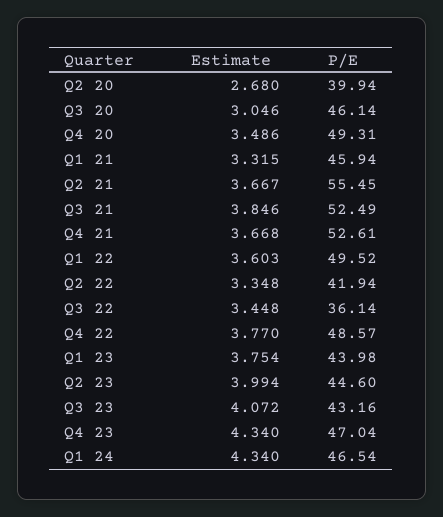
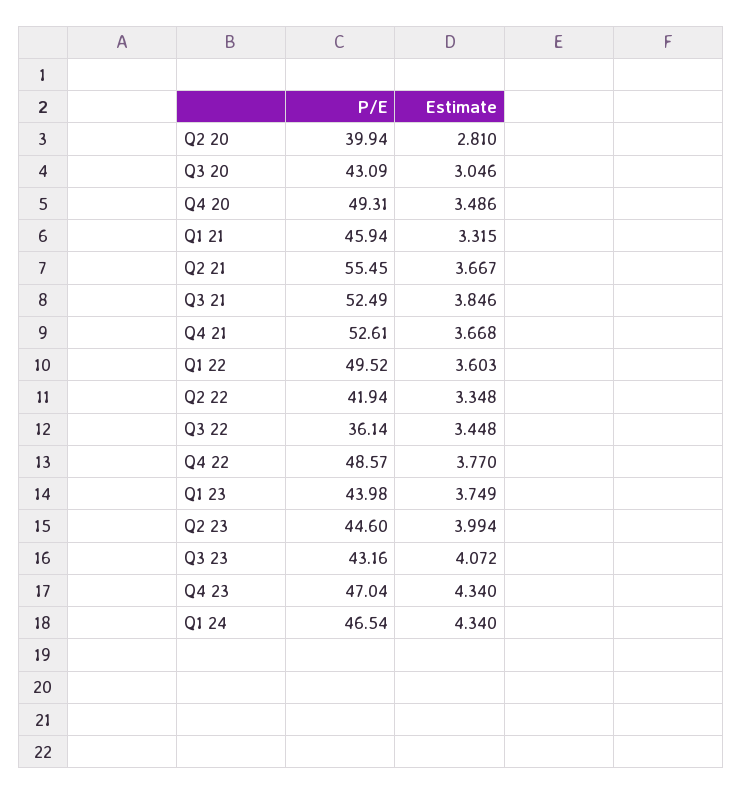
  {
    "Estimate": {
-     "Q2 20": 2.68,
+     "Q2 20": 2.81,
      "Q3 20": 3.046,
      "Q4 20": 3.486,
      "Q1 21": 3.315,
      "Q2 21": 3.667,
      "Q3 21": 3.846,
      "Q4 21": 3.668,
      "Q1 22": 3.603,
      "Q2 22": 3.348,
      "Q3 22": 3.448,
      "Q4 22": 3.77,
-     "Q1 23": 3.754,
+     "Q1 23": 3.749,
      "Q2 23": 3.994,
      "Q3 23": 4.072,
      "Q4 23": 4.34,
      "Q1 24": 4.34
    },
    "P/E": {
      "Q2 20": 39.94,
-     "Q3 20": 46.14,
+     "Q3 20": 43.09,
      "Q4 20": 49.31,
      "Q1 21": 45.94,
      "Q2 21": 55.45,
      "Q3 21": 52.49,
      "Q4 21": 52.61,
      "Q1 22": 49.52,
      "Q2 22": 41.94,
      "Q3 22": 36.14,
      "Q4 22": 48.57,
      "Q1 23": 43.98,
      "Q2 23": 44.6,
      "Q3 23": 43.16,
      "Q4 23": 47.04,
      "Q1 24": 46.54
    }
  }

